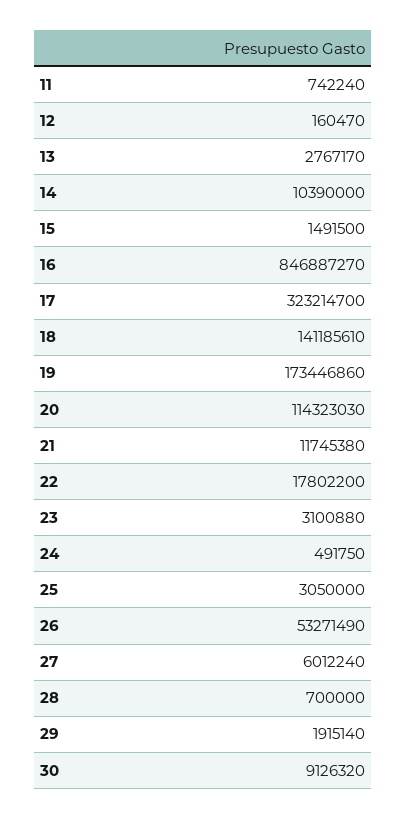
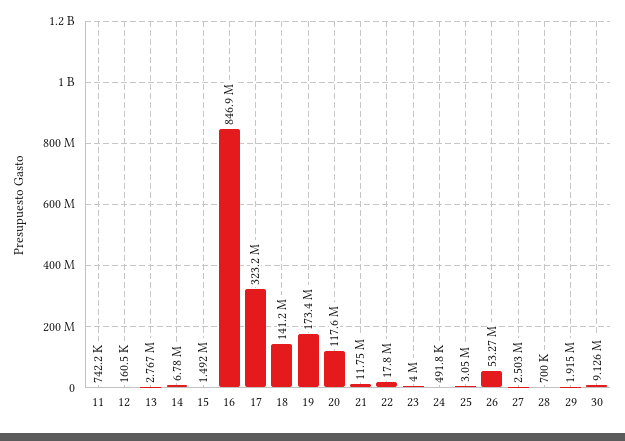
  {
    "11": 742240,
    "12": 160470,
    "13": 2767170,
-   "14": 10390000,
+   "14": 6780000,
    "15": 1491500,
    "16": 846887270,
    "17": 323214700,
    "18": 141185610,
    "19": 173446860,
-   "20": 114323030,
+   "20": 117600000,
    "21": 11745380,
    "22": 17802200,
-   "23": 3100880,
+   "23": 4000000,
    "24": 491750,
    "25": 3050000,
    "26": 53271490,
-   "27": 6012240,
+   "27": 2503000,
    "28": 700000,
    "29": 1915140,
    "30": 9126320
  }

